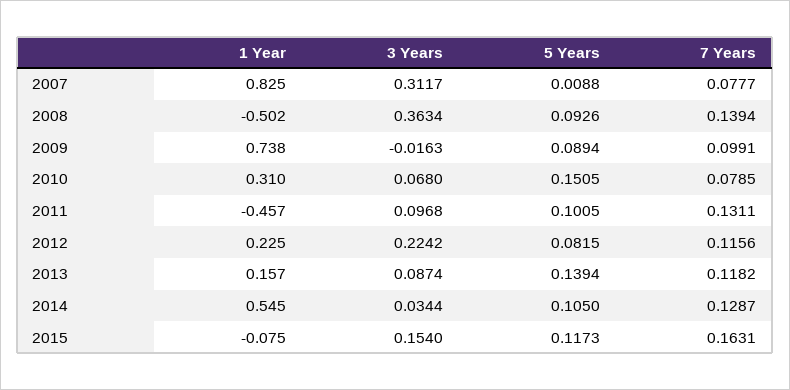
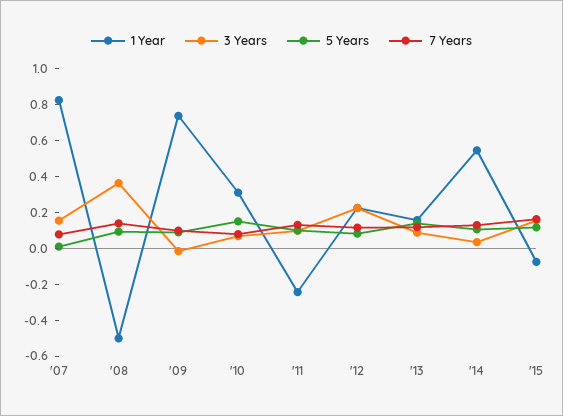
  {
    "1 Year": {
      "2007": 0.825,
      "2008": -0.502,
      "2009": 0.738,
      "2010": 0.31,
-     "2011": -0.457,
+     "2011": -0.25,
      "2012": 0.225,
      "2013": 0.157,
      "2014": 0.545,
      "2015": -0.075
    },
    "3 Years": {
-     "2007": 0.3117,
+     "2007": 0.15,
      "2008": 0.3634,
      "2009": -0.0163,
      "2010": 0.068,
      "2011": 0.0968,
      "2012": 0.2242,
      "2013": 0.0874,
      "2014": 0.0344,
      "2015": 0.154
    },
    "5 Years": {
      "2007": 0.0088,
      "2008": 0.0926,
      "2009": 0.0894,
      "2010": 0.1505,
      "2011": 0.1005,
      "2012": 0.0815,
      "2013": 0.1394,
      "2014": 0.105,
      "2015": 0.1173
    },
    "7 Years": {
      "2007": 0.0777,
      "2008": 0.1394,
      "2009": 0.0991,
      "2010": 0.0785,
      "2011": 0.1311,
      "2012": 0.1156,
      "2013": 0.1182,
      "2014": 0.1287,
      "2015": 0.1631
    }
  }

